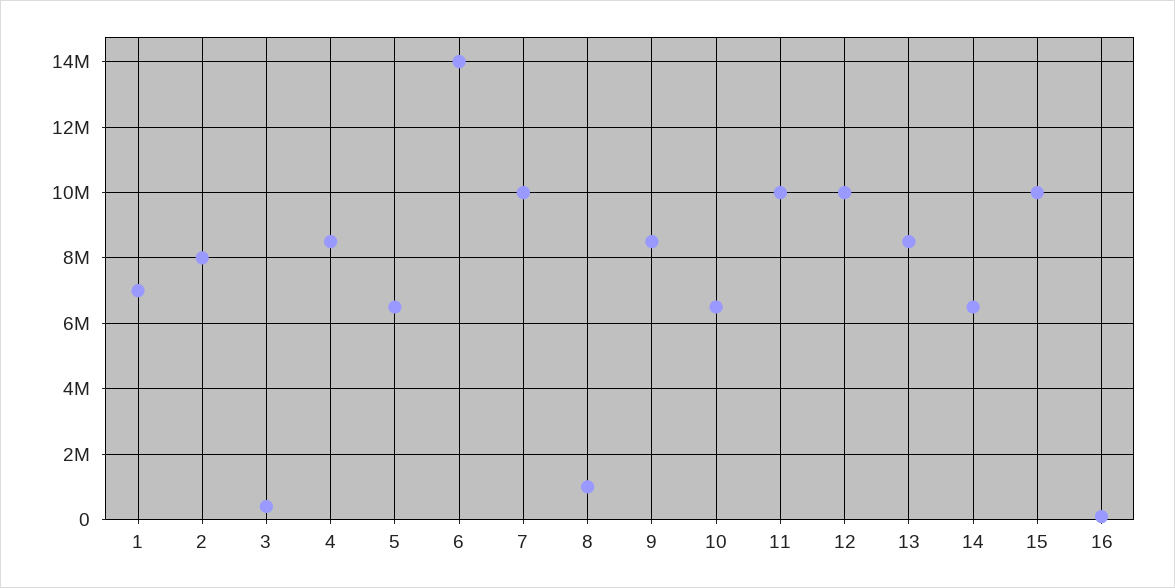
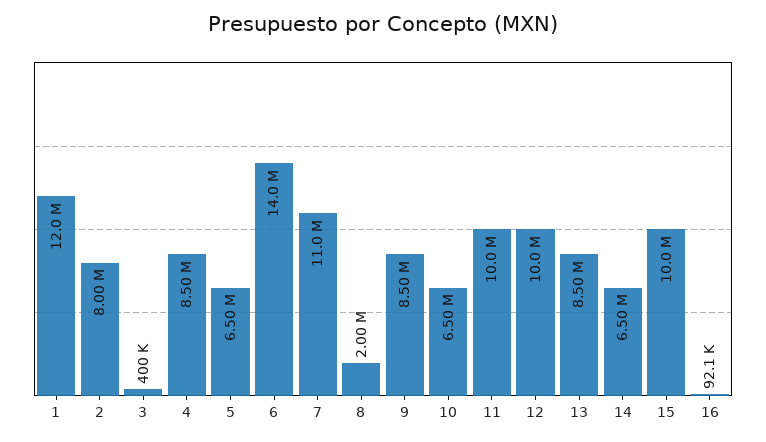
  {
-   "1": 7000000,
+   "1": 12000000,
    "2": 8000000,
    "3": 400000,
    "4": 8500000,
    "5": 6500000,
    "6": 14000000,
-   "7": 10000000,
+   "7": 11000000,
-   "8": 1000000,
+   "8": 2000000,
    "9": 8500000,
    "10": 6500000,
    "11": 10000000,
    "12": 10000000,
    "13": 8500000,
    "14": 6500000,
    "15": 10000000,
    "16": 92100
  }

